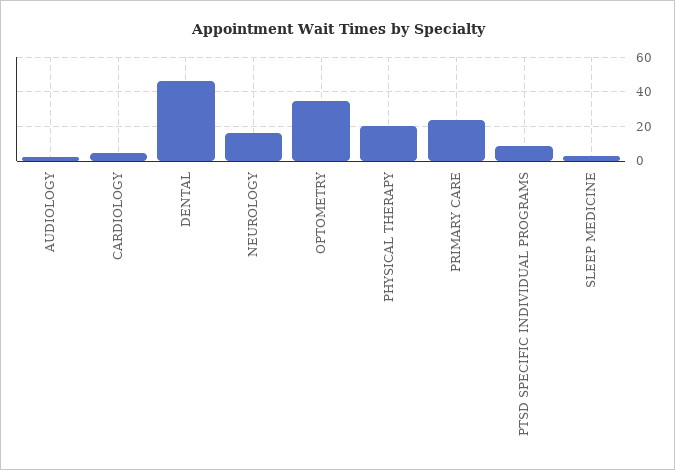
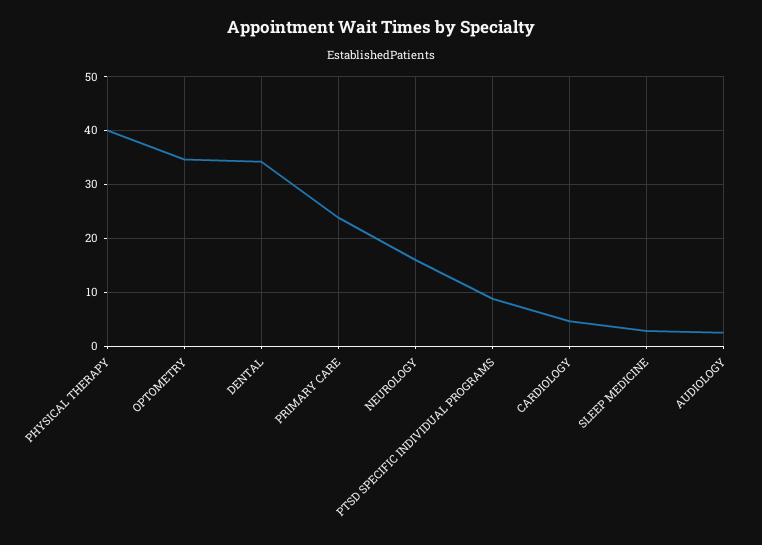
  {
    "AUDIOLOGY": 2,
    "CARDIOLOGY": 4,
-   "DENTAL": 45,
+   "DENTAL": 34,
    "NEUROLOGY": 16,
    "OPTOMETRY": 34,
-   "PHYSICAL THERAPY": 20,
+   "PHYSICAL THERAPY": 40,
    "PRIMARY CARE": 24,
    "PTSD SPECIFIC INDIVIDUAL PROGRAMS": 8,
    "SLEEP MEDICINE": 2
  }

